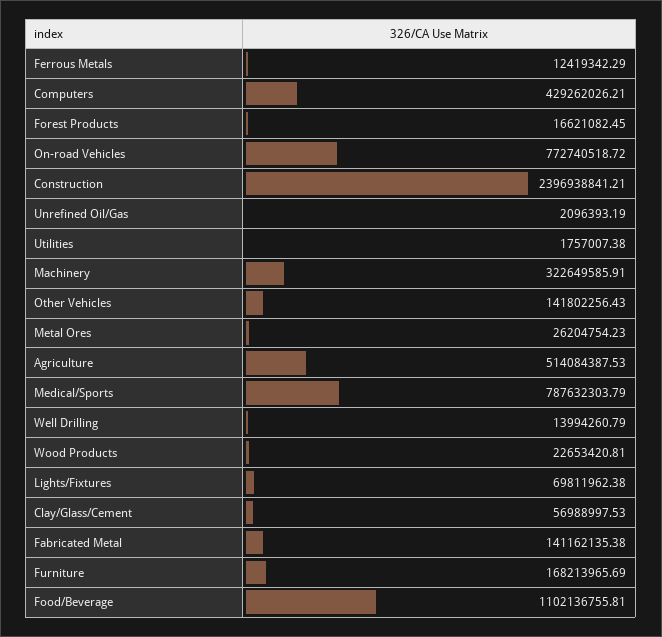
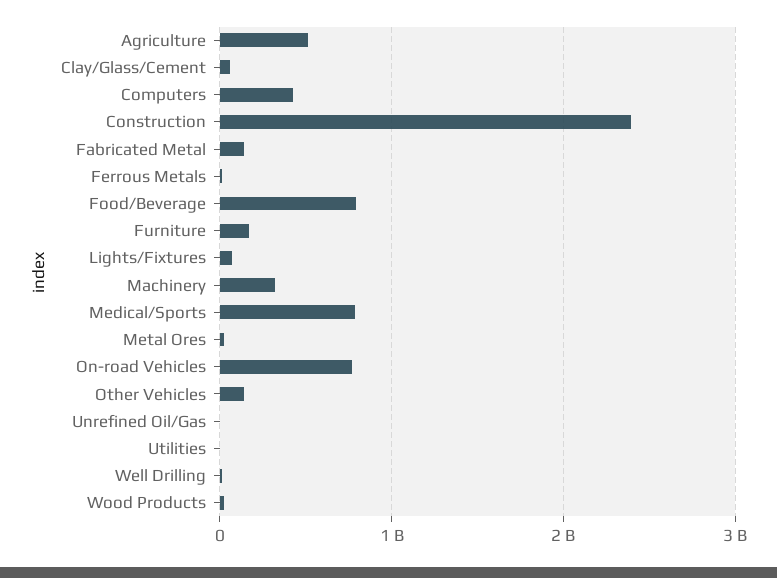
  {
    "Ferrous Metals": 12419342.29,
    "Computers": 429262026.21,
-   "Forest Products": 16621082.45,
    "On-road Vehicles": 772740518.72,
    "Construction": 2396938841.21,
    "Unrefined Oil/Gas": 2096393.19,
    "Utilities": 1757007.38,
    "Machinery": 322649585.91,
    "Other Vehicles": 141802256.43,
    "Metal Ores": 26204754.23,
    "Agriculture": 514084387.53,
    "Medical/Sports": 787632303.79,
    "Well Drilling": 13994260.79,
    "Wood Products": 22653420.81,
    "Lights/Fixtures": 69811962.38,
    "Clay/Glass/Cement": 56988997.53,
    "Fabricated Metal": 141162135.38,
    "Furniture": 168213965.69,
-   "Food/Beverage": 1102136755.81
+   "Food/Beverage": 800000000
  }

